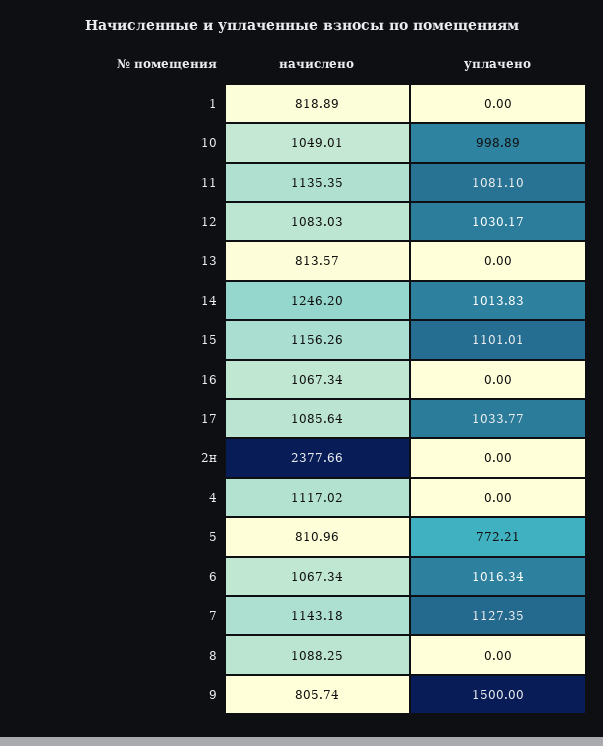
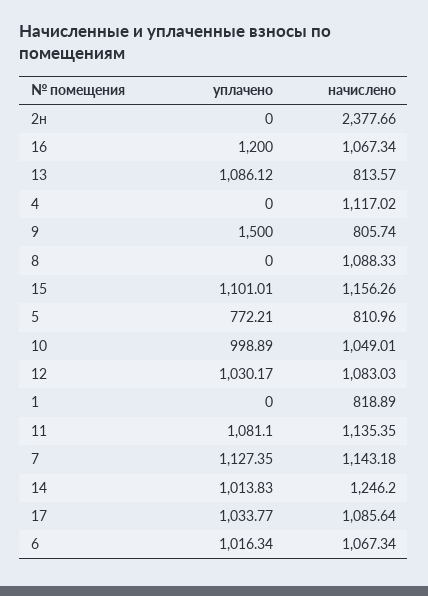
  {
    "начислено": {
      "1": 818.89,
      "10": 1049.01,
      "11": 1135.35,
      "12": 1083.03,
      "13": 813.57,
      "14": 1246.2,
      "15": 1156.26,
      "16": 1067.34,
      "17": 1085.64,
      "2н": 2377.66,
      "4": 1117.02,
      "5": 810.96,
      "6": 1067.34,
      "7": 1143.18,
-     "8": 1088.25,
+     "8": 1088.33,
      "9": 805.74
    },
    "уплачено": {
      "1": 0,
      "10": 998.89,
      "11": 1081.1,
      "12": 1030.17,
-     "13": 0,
+     "13": 1086.12,
      "14": 1013.83,
      "15": 1101.01,
-     "16": 0,
+     "16": 1200,
      "17": 1033.77,
      "2н": 0,
      "4": 0,
      "5": 772.21,
      "6": 1016.34,
      "7": 1127.35,
      "8": 0,
      "9": 1500
    }
  }

